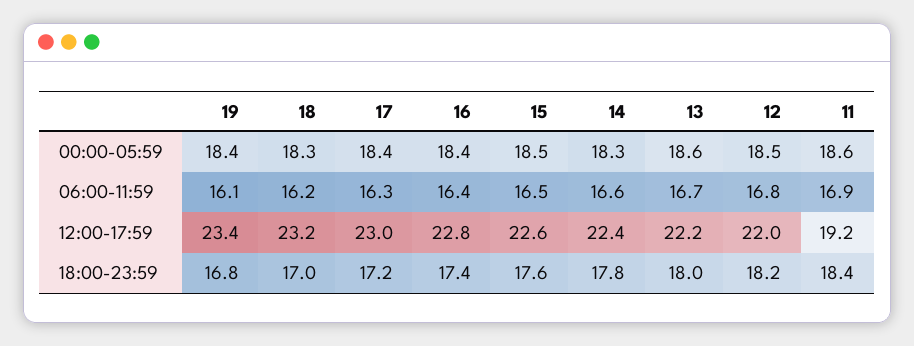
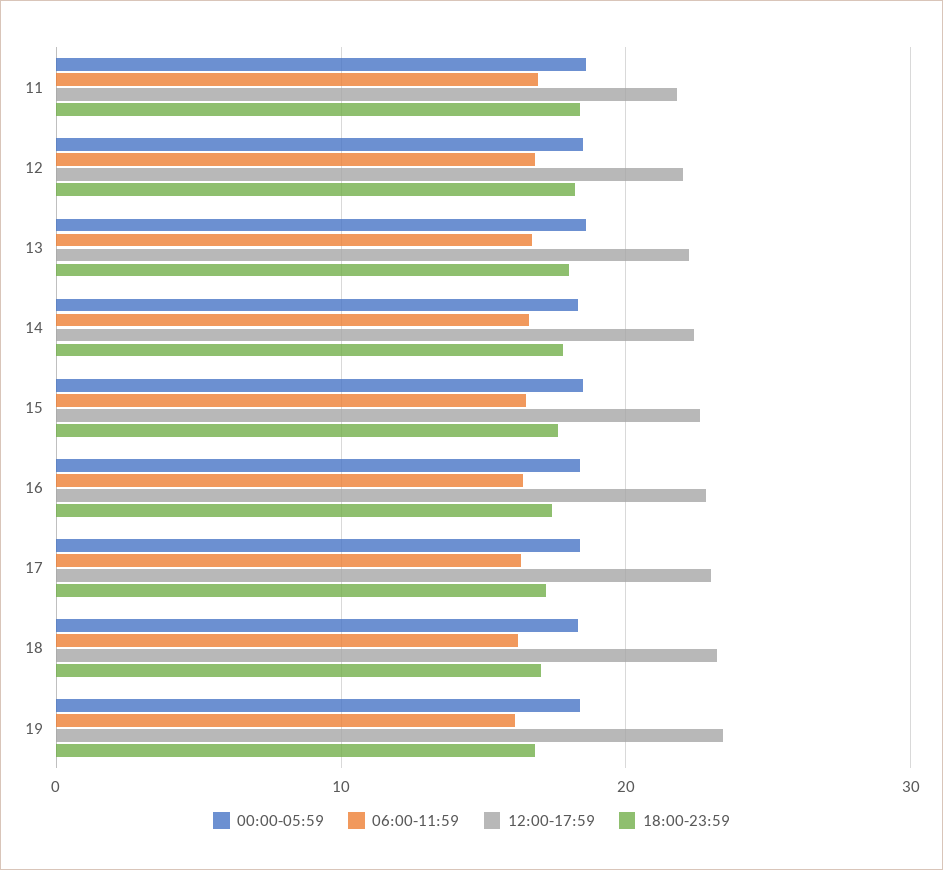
  {
    "00:00-05:59": {
      "19": 18.4,
      "18": 18.3,
      "17": 18.4,
      "16": 18.4,
      "15": 18.5,
      "14": 18.3,
      "13": 18.6,
      "12": 18.5,
      "11": 18.6
    },
    "06:00-11:59": {
      "19": 16.1,
      "18": 16.2,
      "17": 16.3,
      "16": 16.4,
      "15": 16.5,
      "14": 16.6,
      "13": 16.7,
      "12": 16.8,
      "11": 16.9
    },
    "12:00-17:59": {
      "19": 23.4,
      "18": 23.2,
      "17": 23,
      "16": 22.8,
      "15": 22.6,
      "14": 22.4,
      "13": 22.2,
      "12": 22,
-     "11": 19.2
+     "11": 22
    },
    "18:00-23:59": {
      "19": 16.8,
      "18": 17,
      "17": 17.2,
      "16": 17.4,
      "15": 17.6,
      "14": 17.8,
      "13": 18,
      "12": 18.2,
      "11": 18.4
    }
  }

